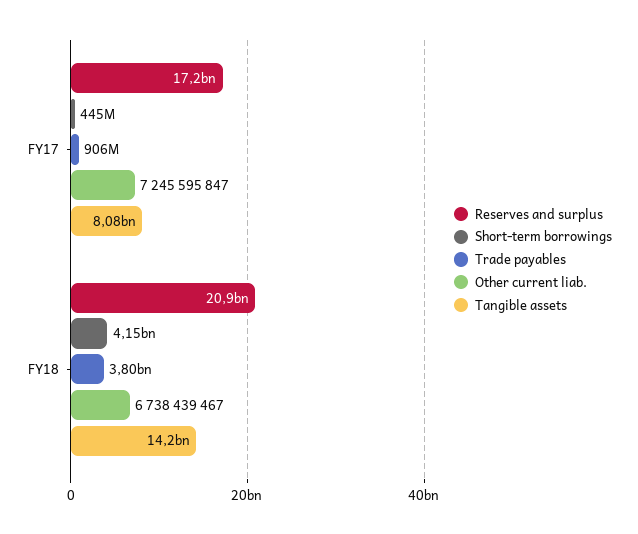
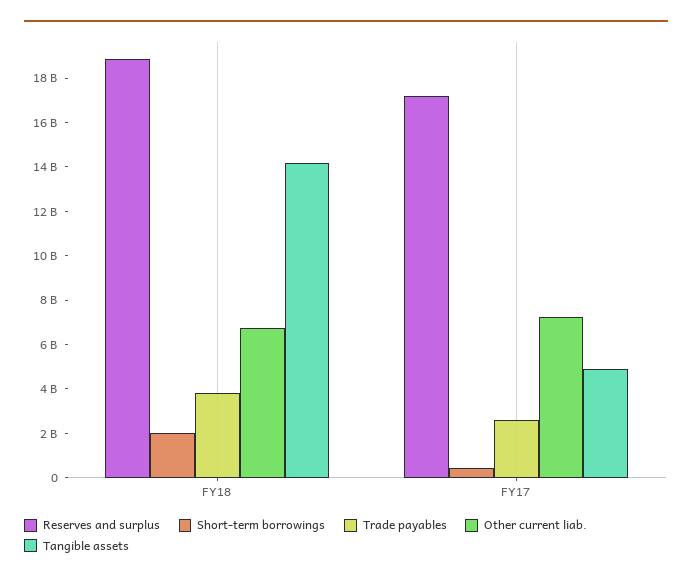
  {
    "Reserves and surplus": {
      "FY17": 17200000000,
-     "FY18": 20900000000
+     "FY18": 19000000000
    },
    "Short-term borrowings": {
      "FY17": 445000000,
-     "FY18": 4150000000
+     "FY18": 2000000000
    },
    "Trade payables": {
-     "FY17": 906000000,
+     "FY17": 2500000000,
      "FY18": 3800000000
    },
    "Other current liab.": {
      "FY17": 7245595847,
      "FY18": 6738439467
    },
    "Tangible assets": {
-     "FY17": 8080000000,
+     "FY17": 5000000000,
      "FY18": 14200000000
    }
  }

